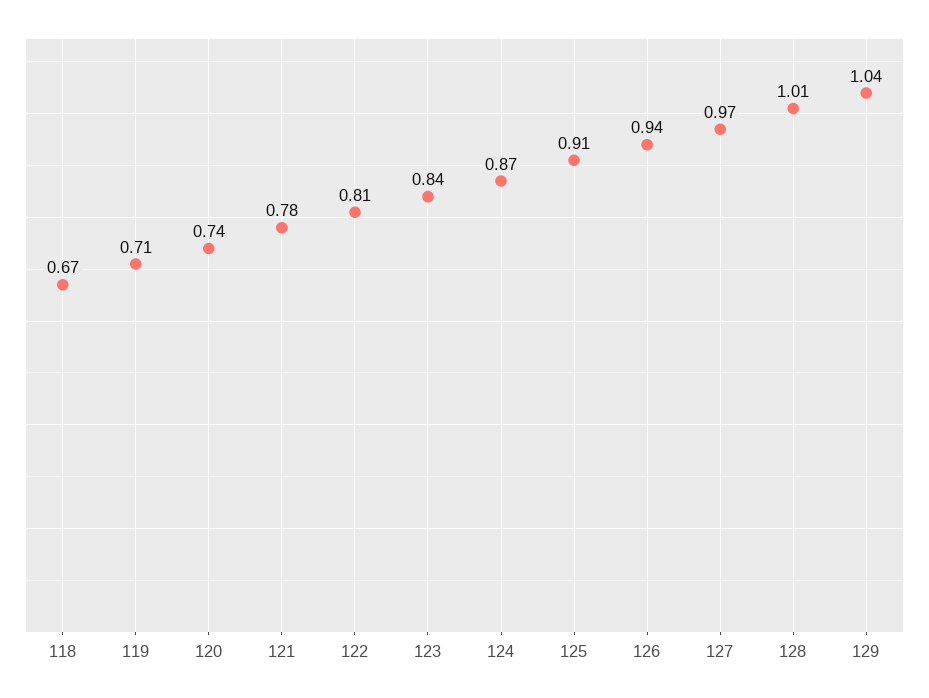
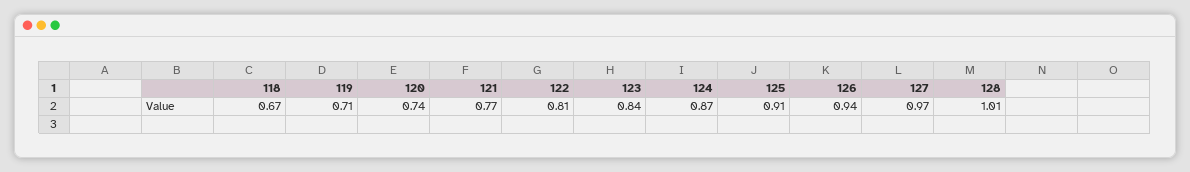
  {
    "118": 0.67,
    "119": 0.71,
    "120": 0.74,
-   "121": 0.78,
+   "121": 0.77,
    "122": 0.81,
    "123": 0.84,
    "124": 0.87,
    "125": 0.91,
    "126": 0.94,
    "127": 0.97,
-   "128": 1.01,
+   "128": 1.01
-   "129": 1.04
  }

